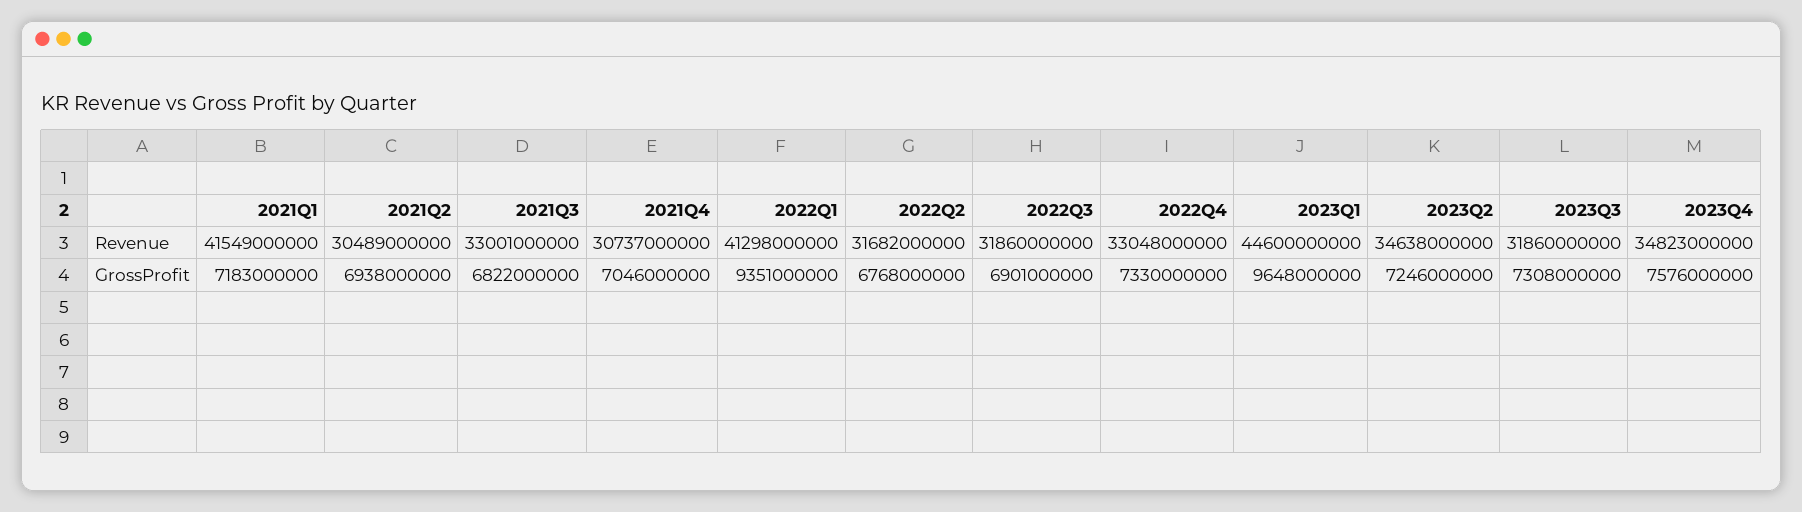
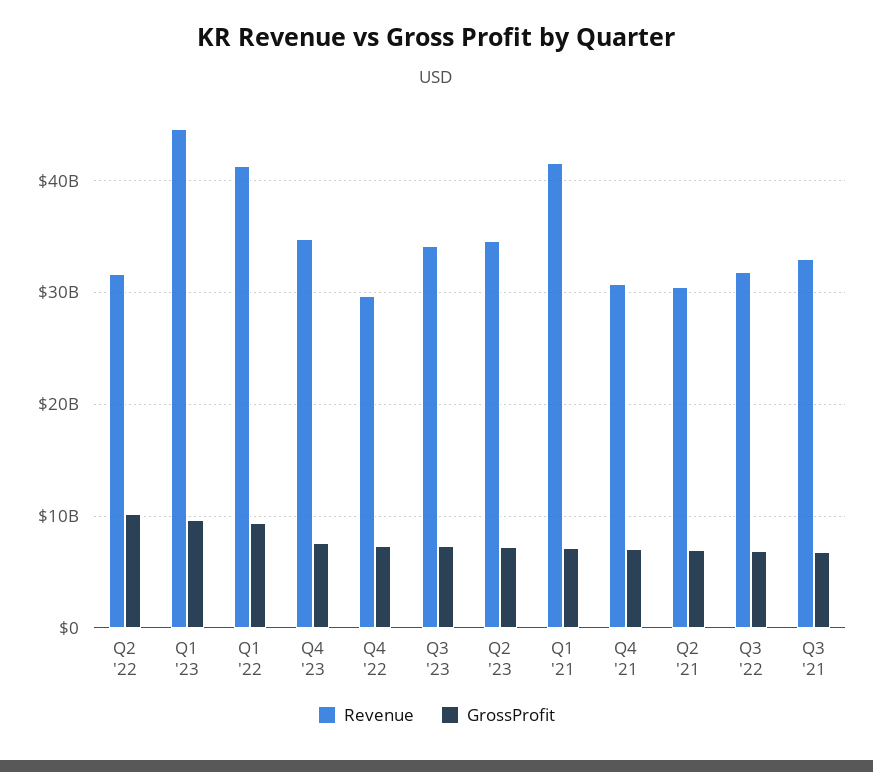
  {
    "Revenue": {
      "2021Q1": 41549000000,
      "2021Q2": 30489000000,
      "2021Q3": 33001000000,
      "2021Q4": 30737000000,
      "2022Q1": 41298000000,
      "2022Q2": 31682000000,
      "2022Q3": 31860000000,
-     "2022Q4": 33048000000,
+     "2022Q4": 30000000000,
      "2023Q1": 44600000000,
      "2023Q2": 34638000000,
-     "2023Q3": 31860000000,
+     "2023Q3": 34000000000,
      "2023Q4": 34823000000
    },
    "GrossProfit": {
      "2021Q1": 7183000000,
      "2021Q2": 6938000000,
      "2021Q3": 6822000000,
      "2021Q4": 7046000000,
      "2022Q1": 9351000000,
-     "2022Q2": 6768000000,
+     "2022Q2": 10000000000,
      "2022Q3": 6901000000,
      "2022Q4": 7330000000,
      "2023Q1": 9648000000,
      "2023Q2": 7246000000,
      "2023Q3": 7308000000,
      "2023Q4": 7576000000
    }
  }

